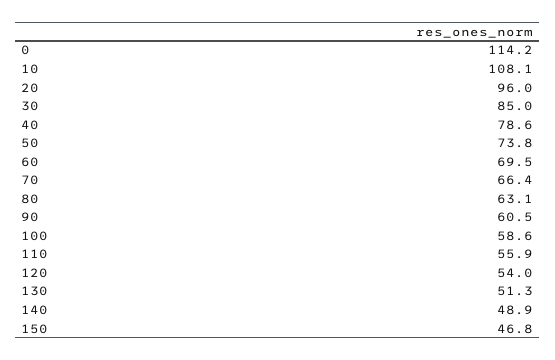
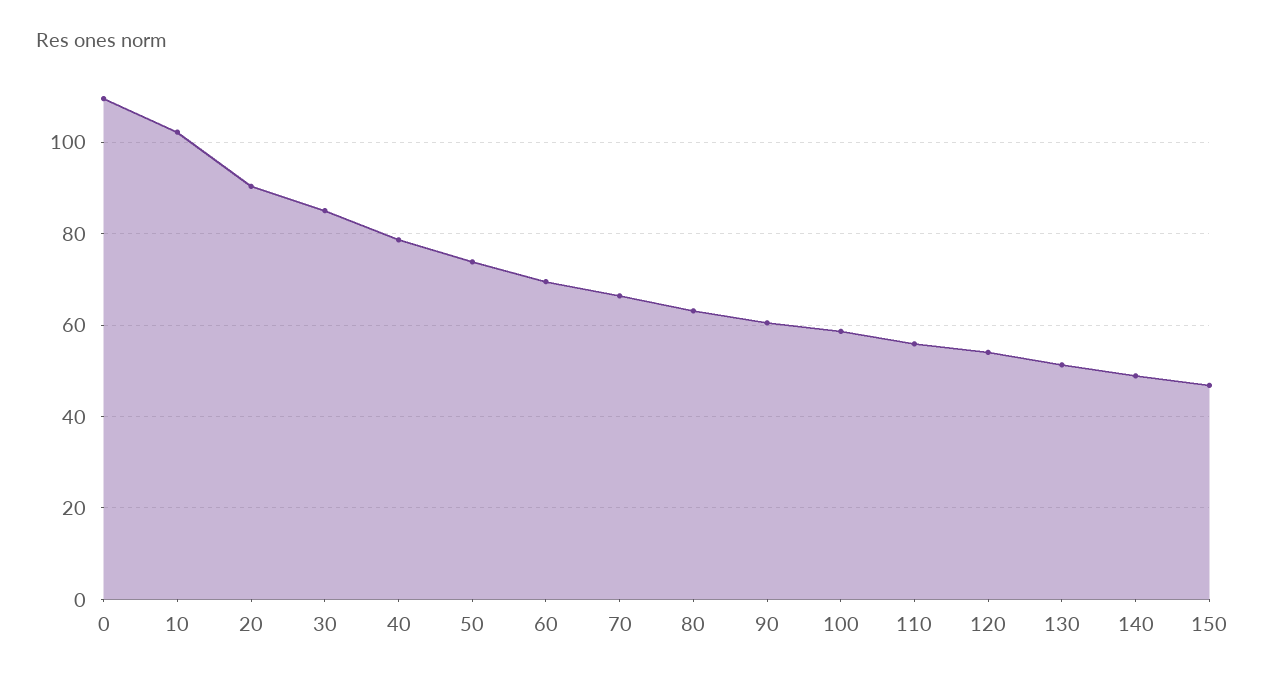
  {
-   "0": 114.2,
+   "0": 110,
-   "10": 108.1,
+   "10": 102,
-   "20": 96,
+   "20": 90,
    "30": 85,
    "40": 78.6,
    "50": 73.8,
    "60": 69.5,
    "70": 66.4,
    "80": 63.1,
    "90": 60.5,
    "100": 58.6,
    "110": 55.9,
    "120": 54,
    "130": 51.3,
    "140": 48.9,
    "150": 46.8
  }

